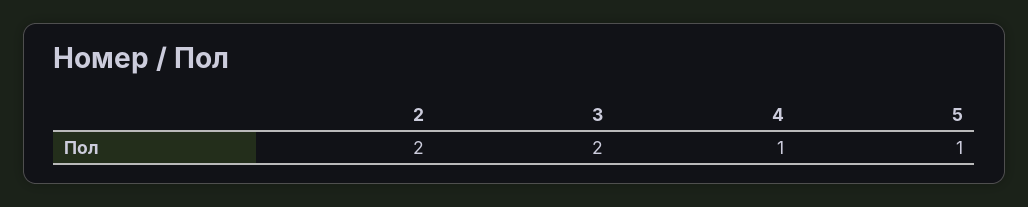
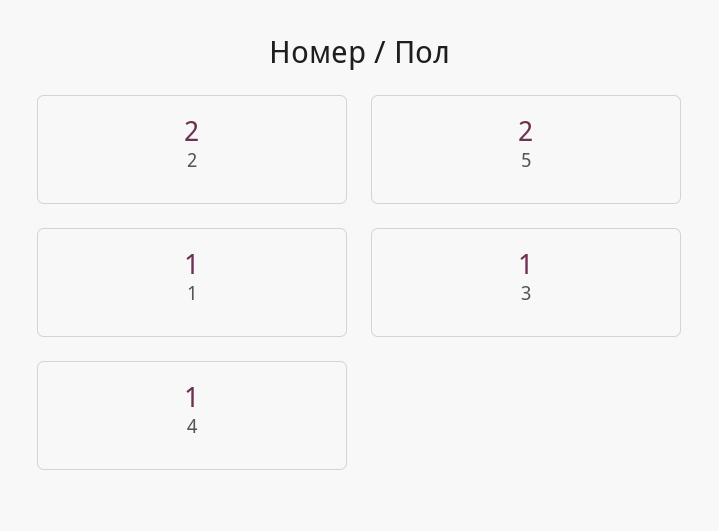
  {
    "2": 2,
-   "3": 2,
+   "3": 1,
    "4": 1,
-   "5": 1
+   "5": 2,
+   "1": 1
  }

